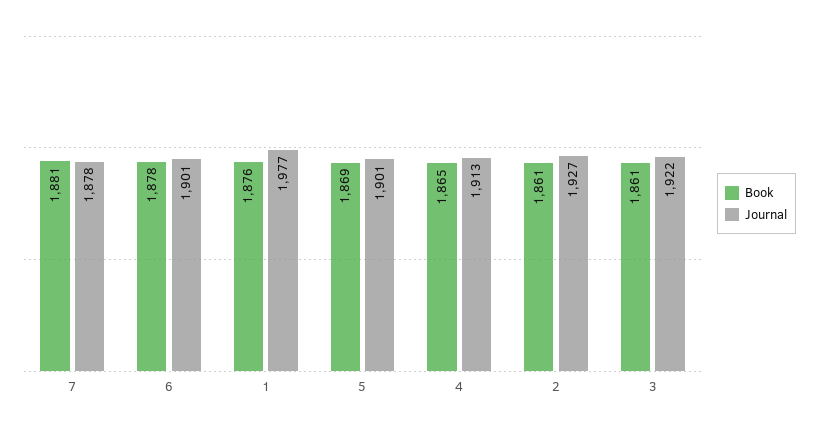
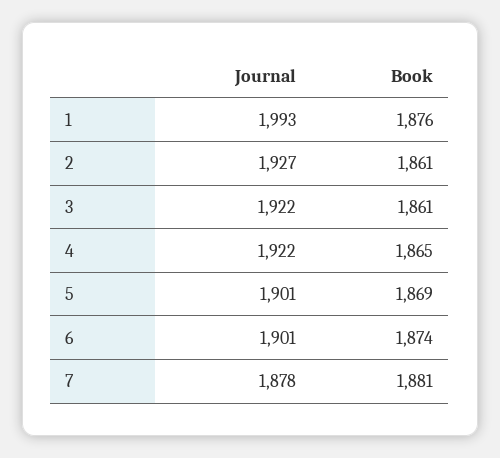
  {
    "Book": {
      "7": 1881,
-     "6": 1878,
+     "6": 1874,
      "1": 1876,
      "5": 1869,
      "4": 1865,
      "2": 1861,
      "3": 1861
    },
    "Journal": {
      "7": 1878,
      "6": 1901,
-     "1": 1977,
+     "1": 1993,
      "5": 1901,
-     "4": 1913,
+     "4": 1922,
      "2": 1927,
      "3": 1922
    }
  }

